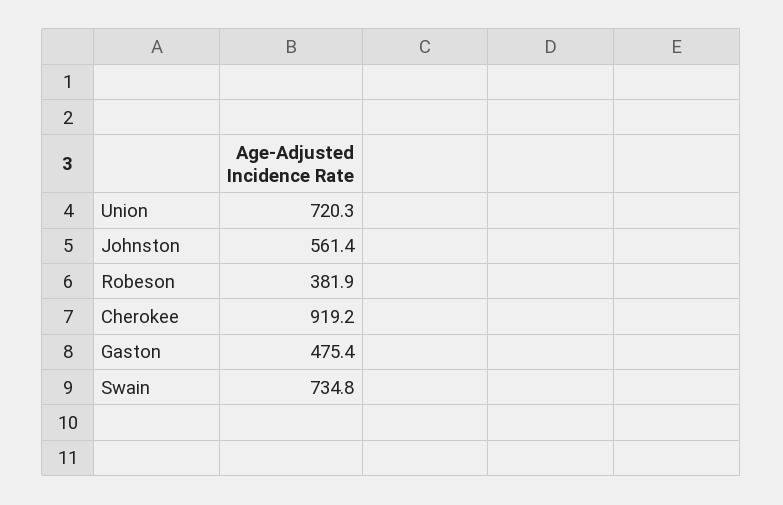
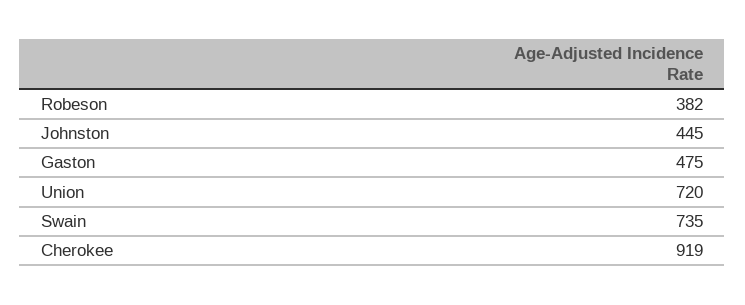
  {
    "Union": 720.3,
-   "Johnston": 561.4,
+   "Johnston": 445,
    "Robeson": 381.9,
    "Cherokee": 919.2,
    "Gaston": 475.4,
    "Swain": 734.8
  }

